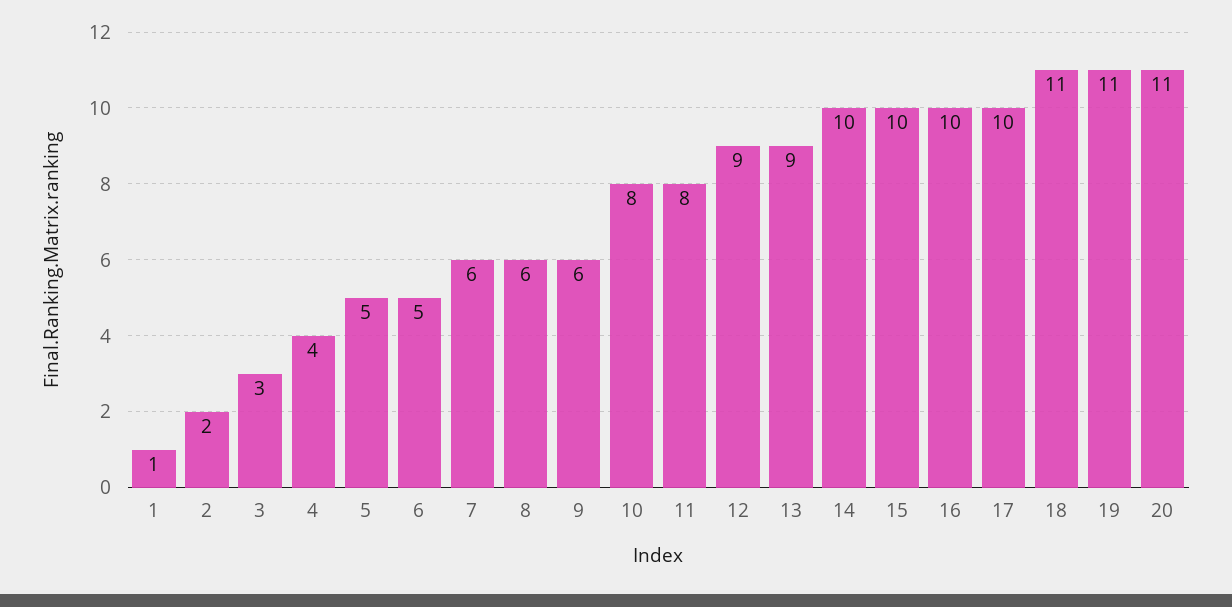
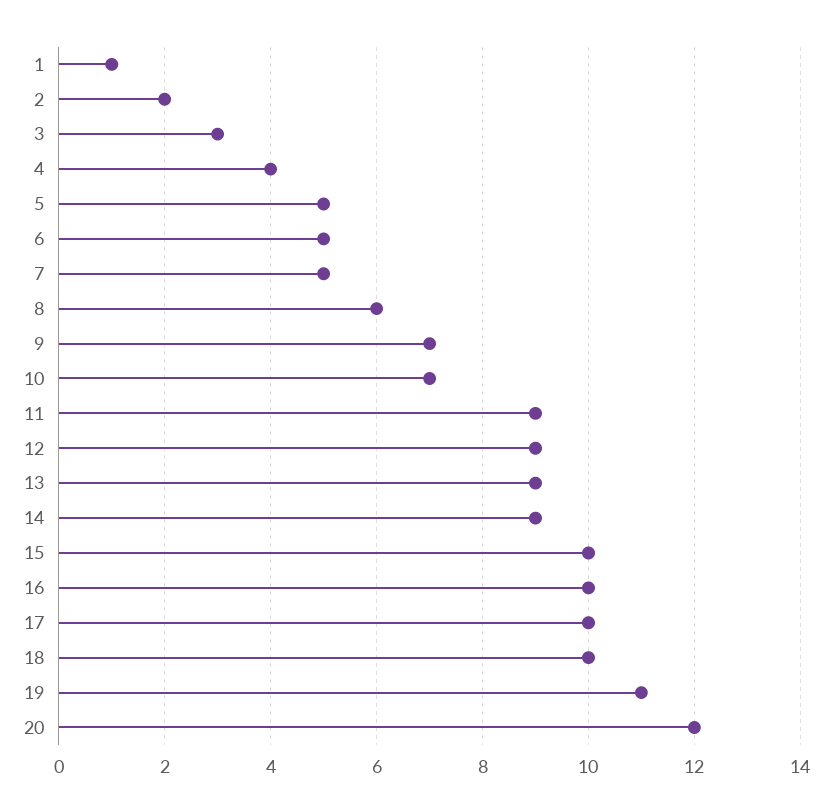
  {
    "1": 1,
    "2": 2,
    "3": 3,
    "4": 4,
    "5": 5,
    "6": 5,
-   "7": 6,
+   "7": 5,
    "8": 6,
-   "9": 6,
+   "9": 7,
-   "10": 8,
+   "10": 7,
-   "11": 8,
+   "11": 9,
    "12": 9,
    "13": 9,
-   "14": 10,
+   "14": 9,
    "15": 10,
    "16": 10,
    "17": 10,
-   "18": 11,
+   "18": 10,
    "19": 11,
-   "20": 11
+   "20": 12
  }

